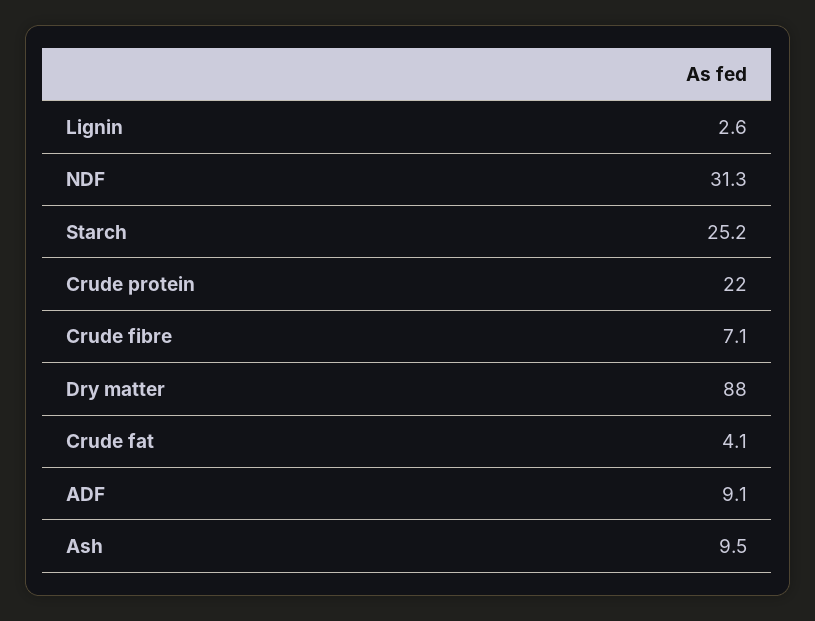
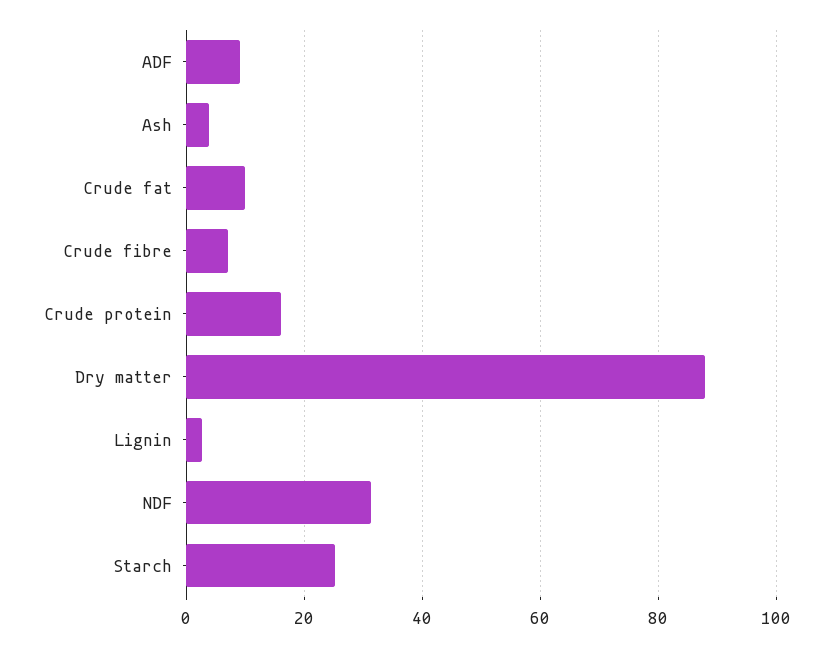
  {
    "Lignin": 2.6,
    "NDF": 31.3,
    "Starch": 25.2,
-   "Crude protein": 22,
+   "Crude protein": 16,
    "Crude fibre": 7.1,
    "Dry matter": 88,
-   "Crude fat": 4.1,
+   "Crude fat": 10,
    "ADF": 9.1,
-   "Ash": 9.5
+   "Ash": 4
  }

